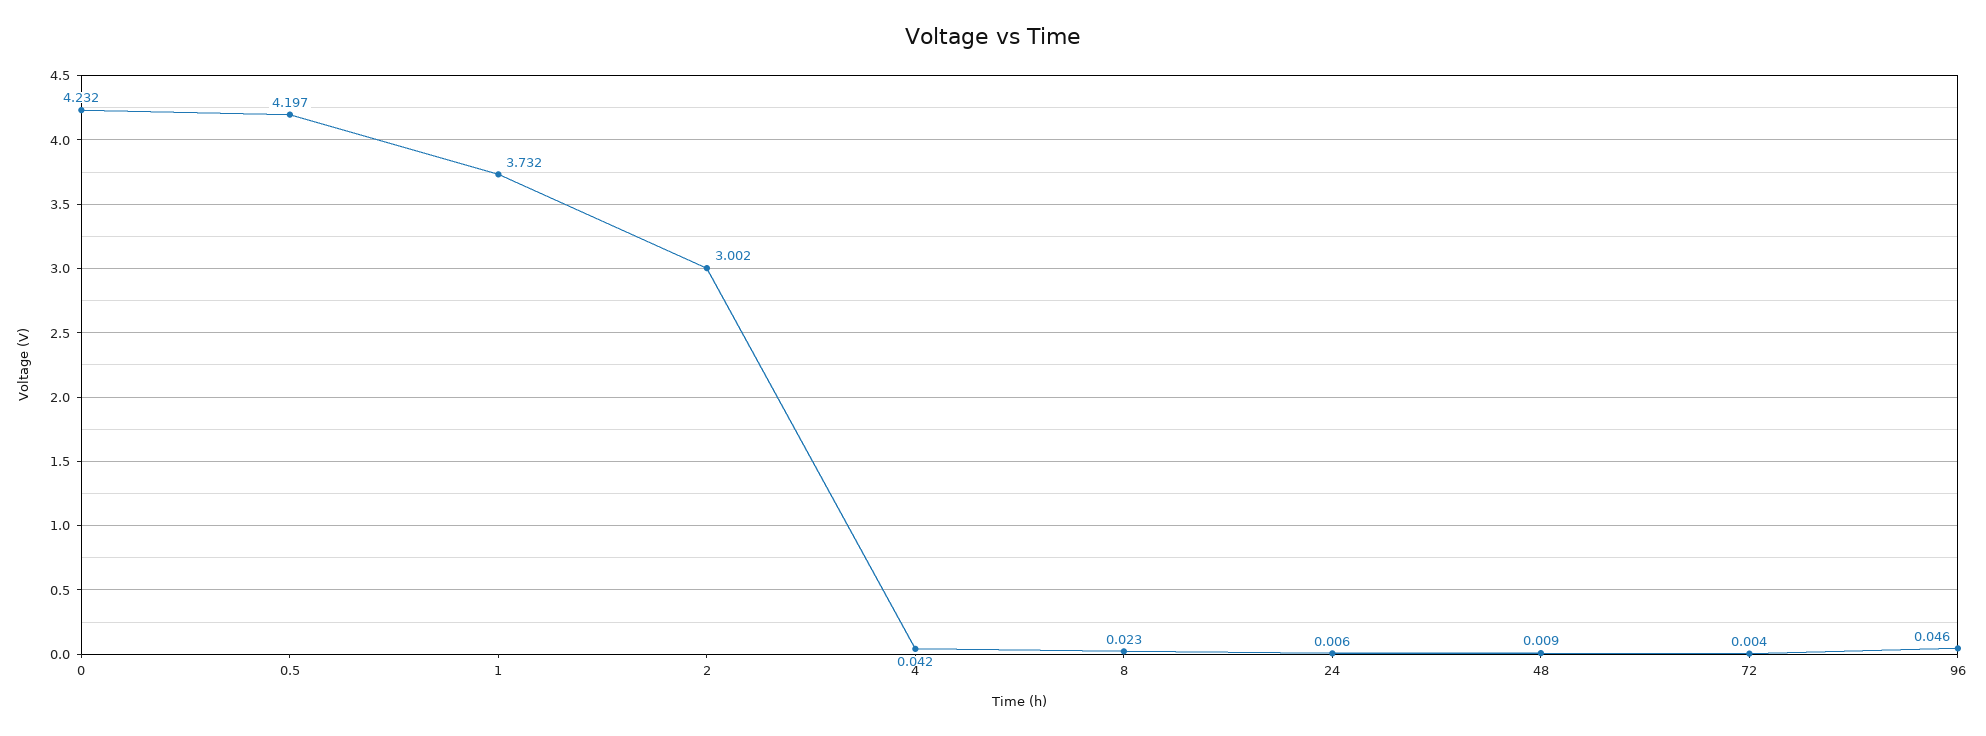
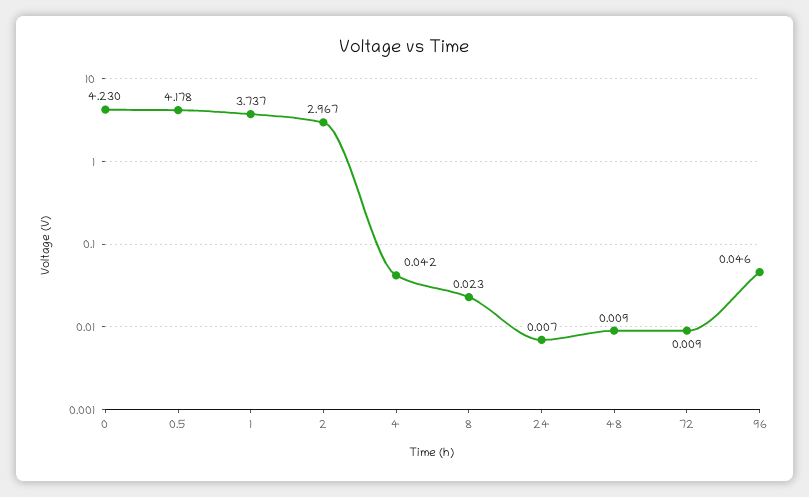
  {
-   "0": 4.232,
+   "0": 4.23,
-   "0.5": 4.197,
+   "0.5": 4.178,
-   "1": 3.732,
+   "1": 3.737,
-   "2": 3.002,
+   "2": 2.967,
    "4": 0.042,
    "8": 0.023,
-   "24": 0.006,
+   "24": 0.007,
    "48": 0.009,
-   "72": 0.004,
+   "72": 0.009,
    "96": 0.046
  }

